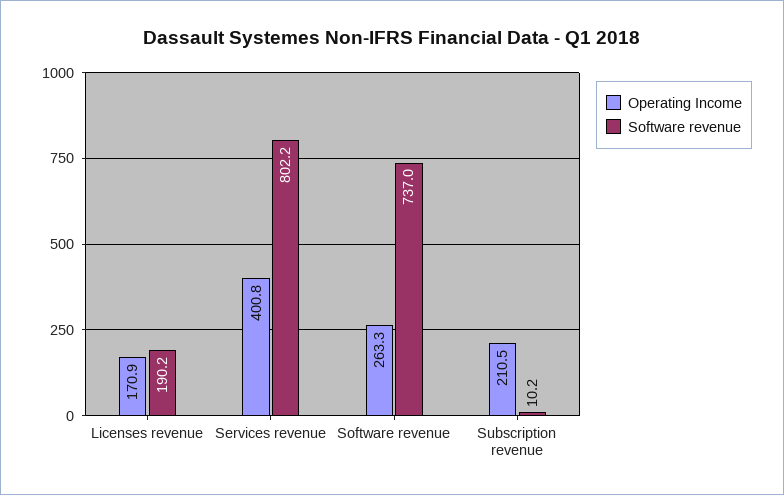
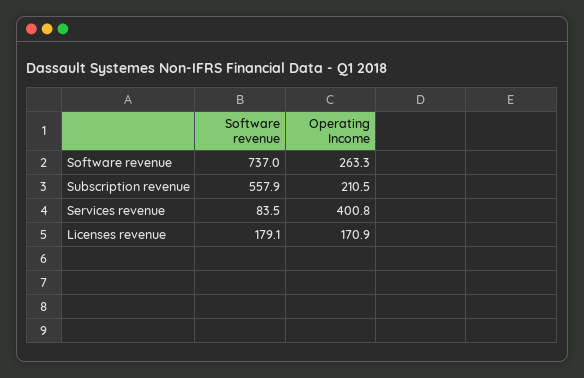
  {
    "Operating Income": {
      "Licenses revenue": 170.9,
      "Services revenue": 400.8,
      "Software revenue": 263.3,
      "Subscription revenue": 210.5
    },
    "Software revenue": {
-     "Licenses revenue": 190.2,
+     "Licenses revenue": 179.1,
-     "Services revenue": 802.2,
+     "Services revenue": 83.5,
      "Software revenue": 737,
-     "Subscription revenue": 10.2
+     "Subscription revenue": 557.9
    }
  }

